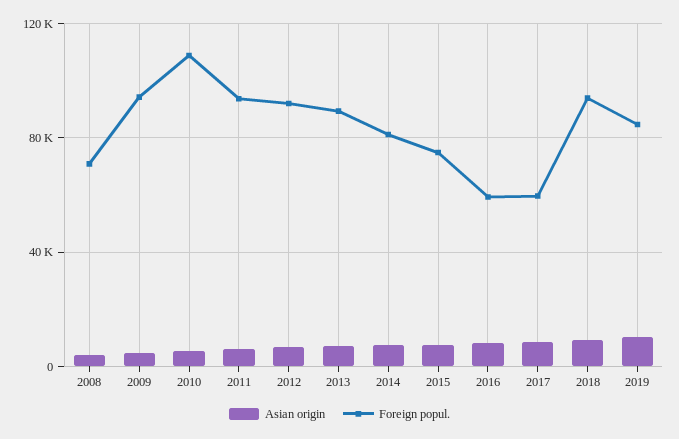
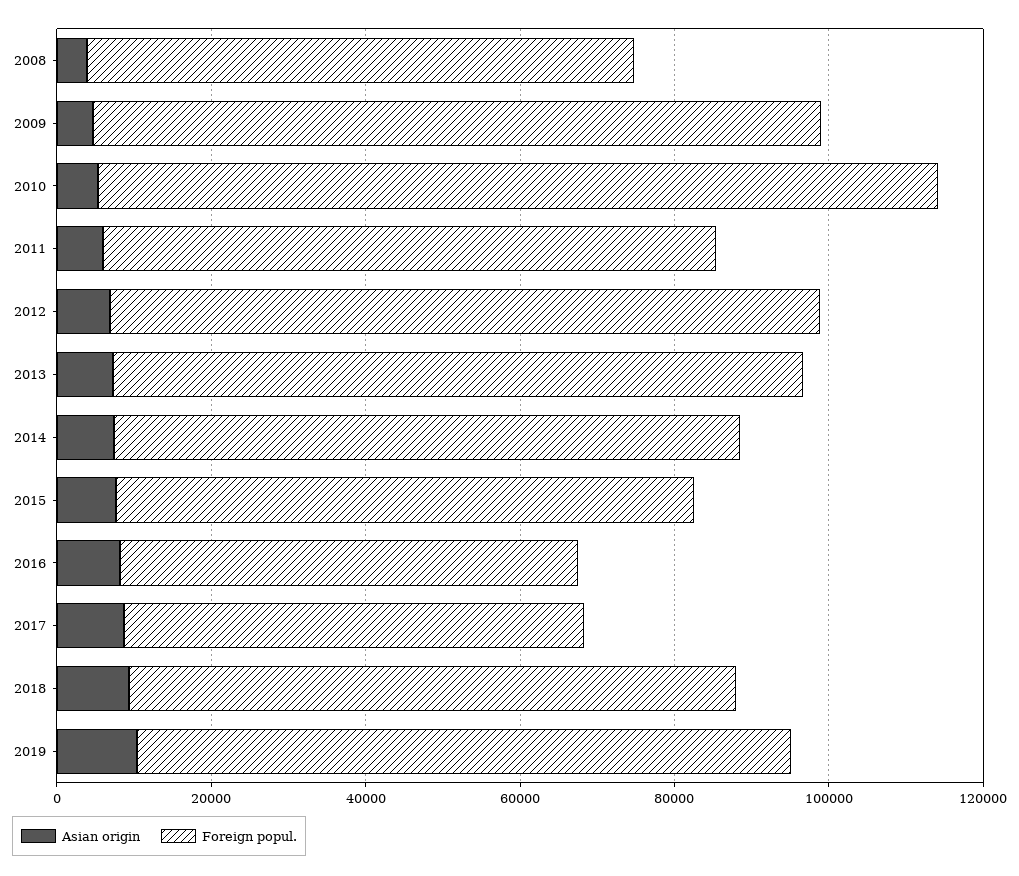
  {
    "Asian origin": {
      "2008": 5000,
      "2009": 5000,
      "2010": 5000,
      "2011": 5000,
      "2012": 5000,
      "2013": 5000,
      "2014": 5000,
      "2015": 10000,
      "2016": 10000,
      "2017": 10000,
      "2018": 10000,
      "2019": 10000
    },
    "Foreign popul.": {
      "2008": 70000,
      "2009": 95000,
      "2010": 110000,
-     "2011": 95000,
+     "2011": 80000,
      "2012": 90000,
      "2013": 90000,
      "2014": 80000,
      "2015": 75000,
      "2016": 60000,
      "2017": 60000,
-     "2018": 95000,
+     "2018": 80000,
      "2019": 85000
    }
  }

